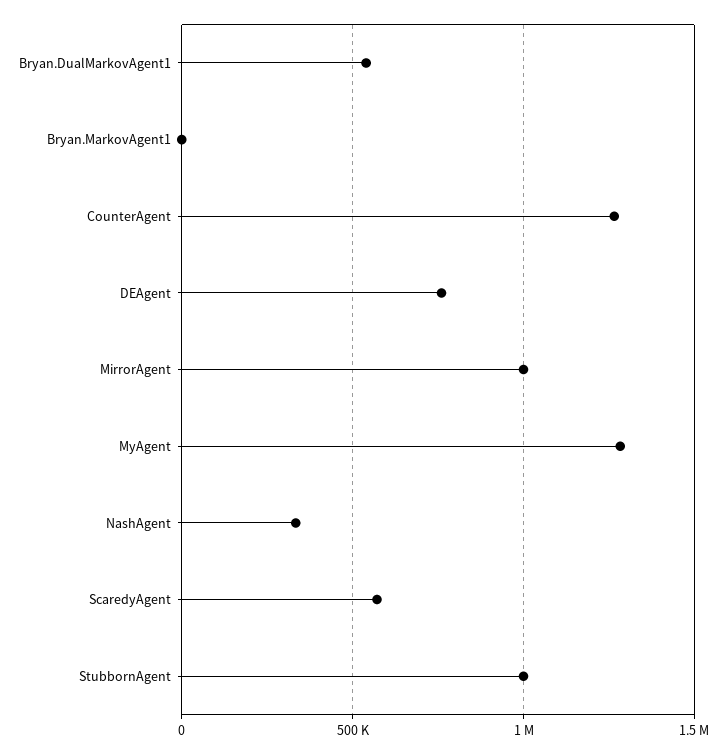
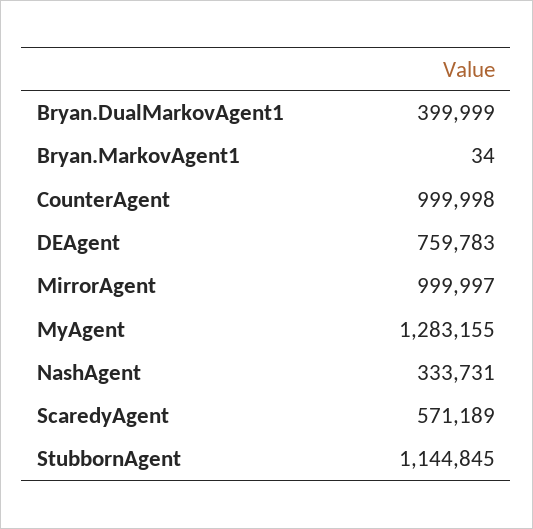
  {
-   "Bryan.DualMarkovAgent1": 550000,
+   "Bryan.DualMarkovAgent1": 399999,
    "Bryan.MarkovAgent1": 34,
-   "CounterAgent": 1250000,
+   "CounterAgent": 999998,
    "DEAgent": 759783,
    "MirrorAgent": 999997,
    "MyAgent": 1283155,
    "NashAgent": 333731,
    "ScaredyAgent": 571189,
-   "StubbornAgent": 1000000
+   "StubbornAgent": 1144845
  }

